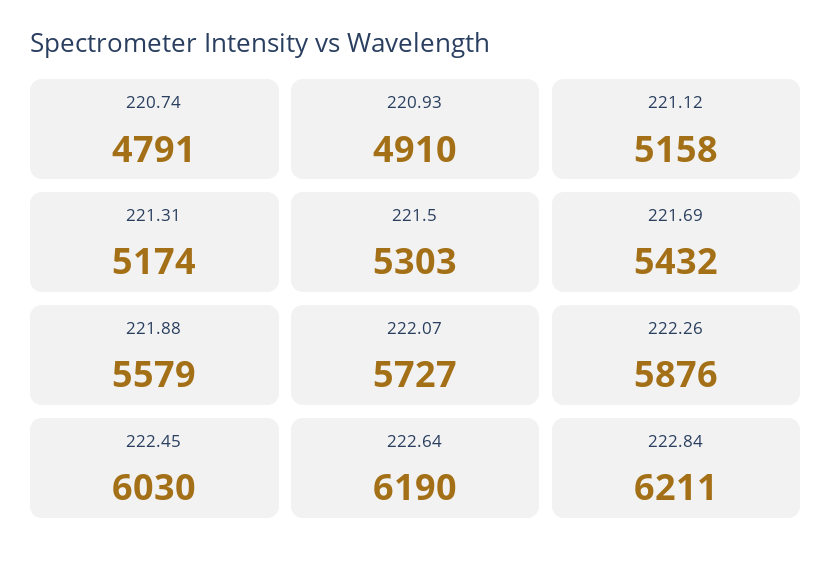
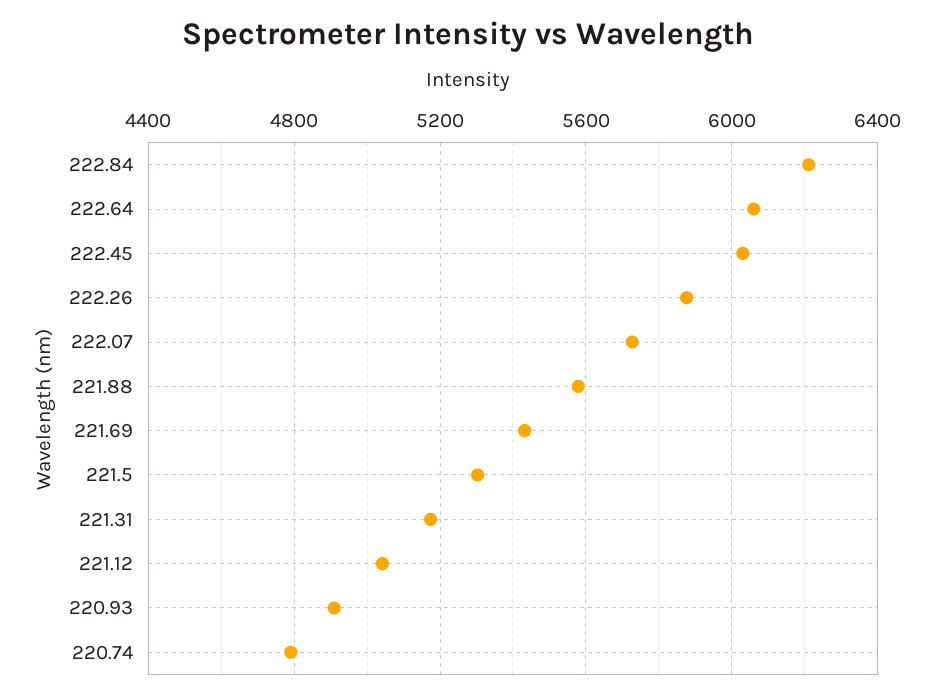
  {
    "220.74": 4791,
    "220.93": 4910,
-   "221.12": 5158,
+   "221.12": 5050,
    "221.31": 5174,
    "221.5": 5303,
    "221.69": 5432,
    "221.88": 5579,
    "222.07": 5727,
    "222.26": 5876,
    "222.45": 6030,
-   "222.64": 6190,
+   "222.64": 6050,
    "222.84": 6211
  }

